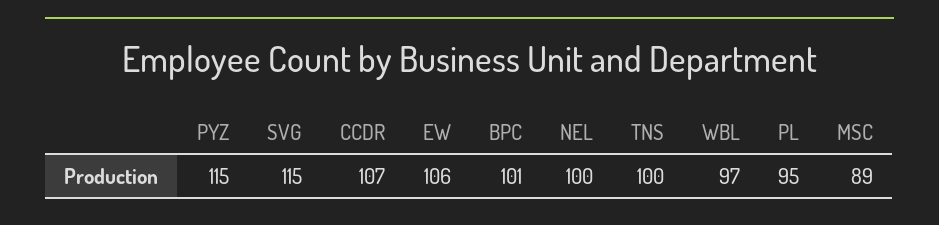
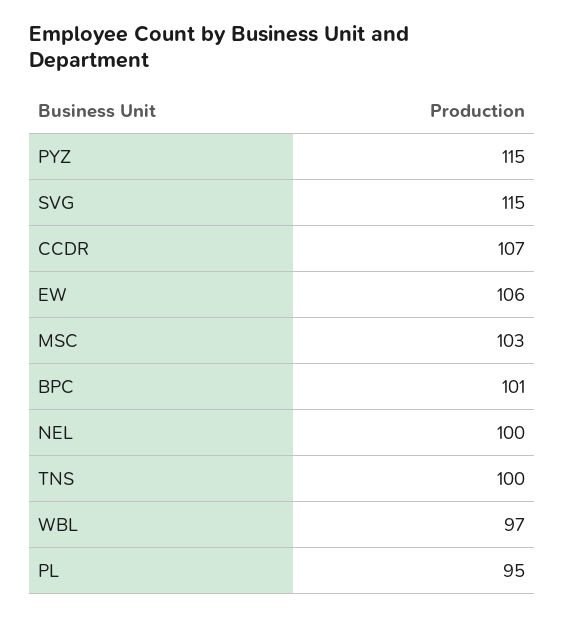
  {
    "PYZ": 115,
    "SVG": 115,
    "CCDR": 107,
    "EW": 106,
    "BPC": 101,
    "NEL": 100,
    "TNS": 100,
    "WBL": 97,
    "PL": 95,
-   "MSC": 89
+   "MSC": 103
  }

